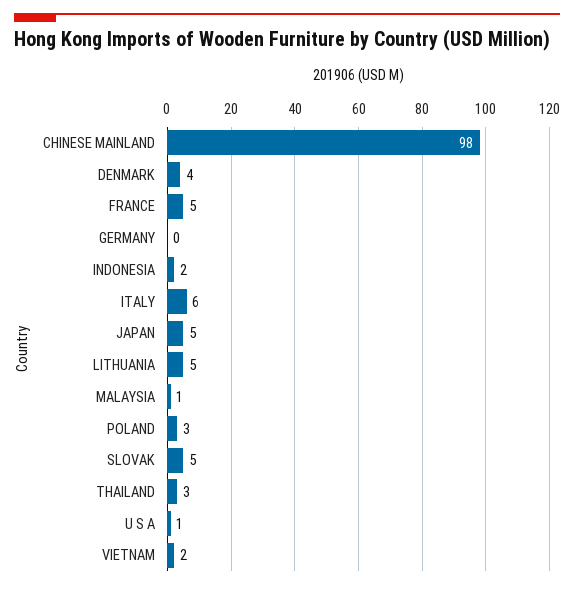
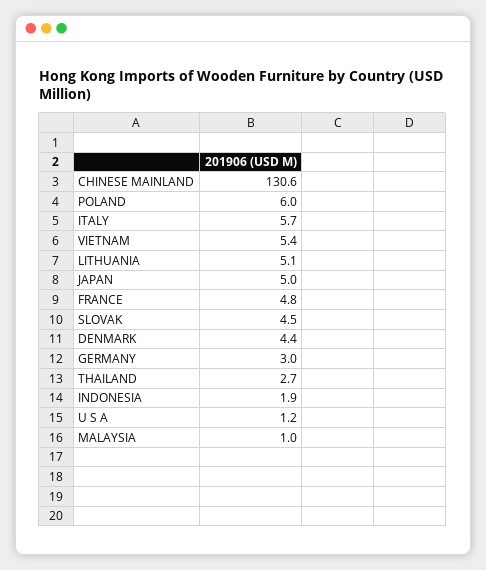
  {
-   "CHINESE MAINLAND": 98,
+   "CHINESE MAINLAND": 130.6,
    "DENMARK": 4.4,
    "FRANCE": 4.8,
-   "GERMANY": 0,
+   "GERMANY": 3,
    "INDONESIA": 1.9,
    "ITALY": 5.7,
    "JAPAN": 5,
    "LITHUANIA": 5.1,
    "MALAYSIA": 1,
-   "POLAND": 3,
+   "POLAND": 6,
    "SLOVAK": 4.5,
    "THAILAND": 2.7,
    "U S A": 1.2,
-   "VIETNAM": 2
+   "VIETNAM": 5.4
  }

